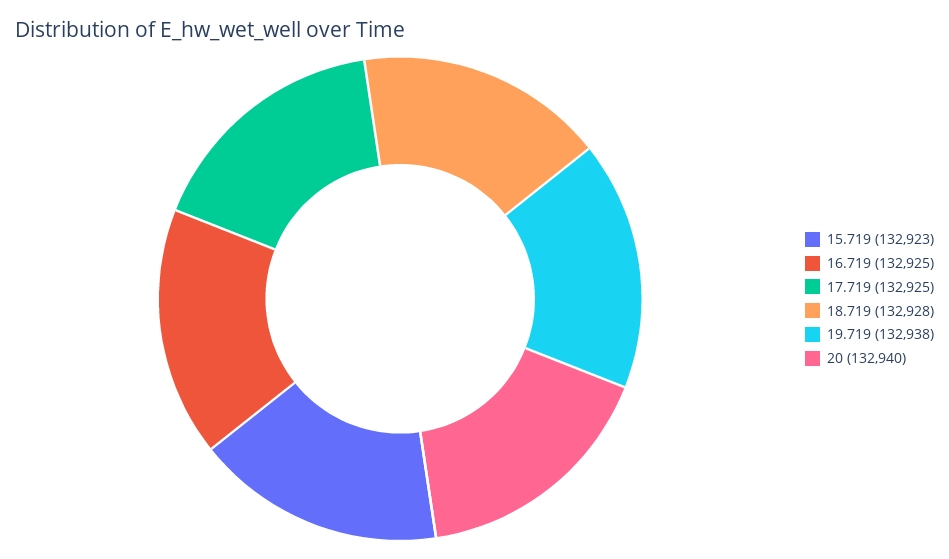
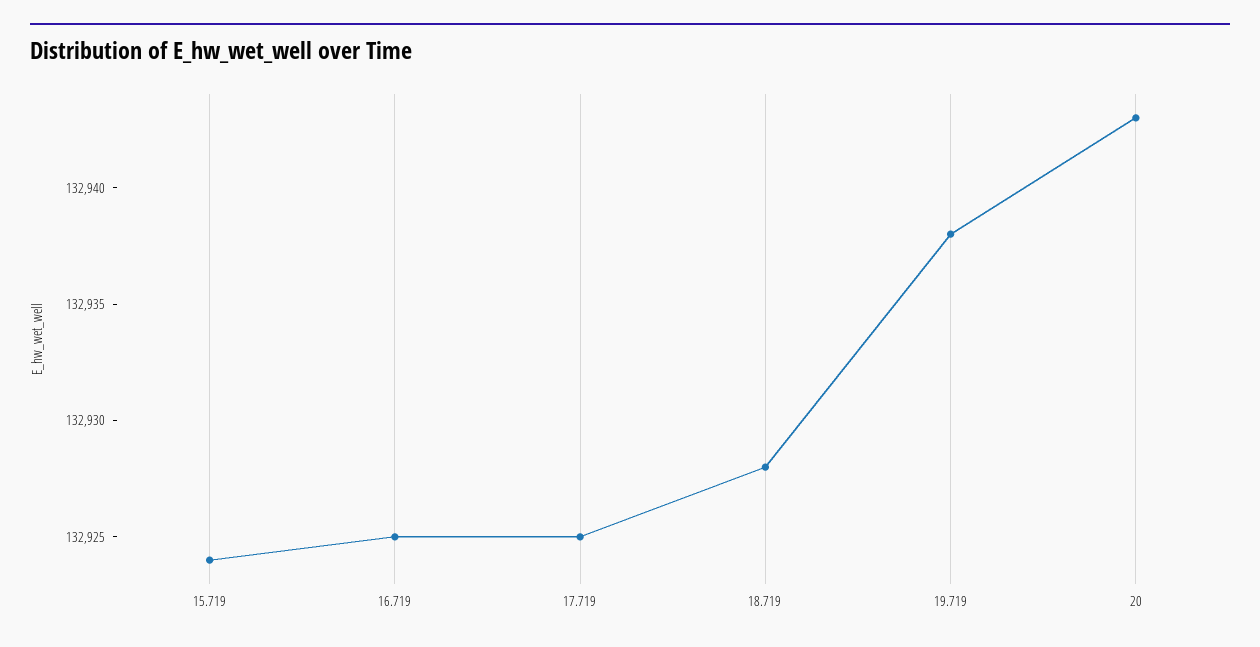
  {
-   "15.719": 132923,
+   "15.719": 132924,
    "16.719": 132925,
    "17.719": 132925,
    "18.719": 132928,
    "19.719": 132938,
-   "20": 132940
+   "20": 132943
  }

